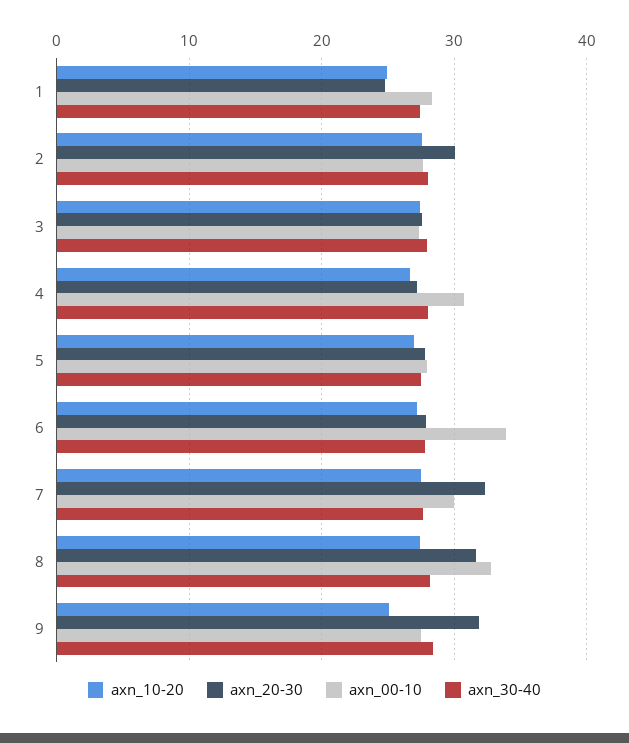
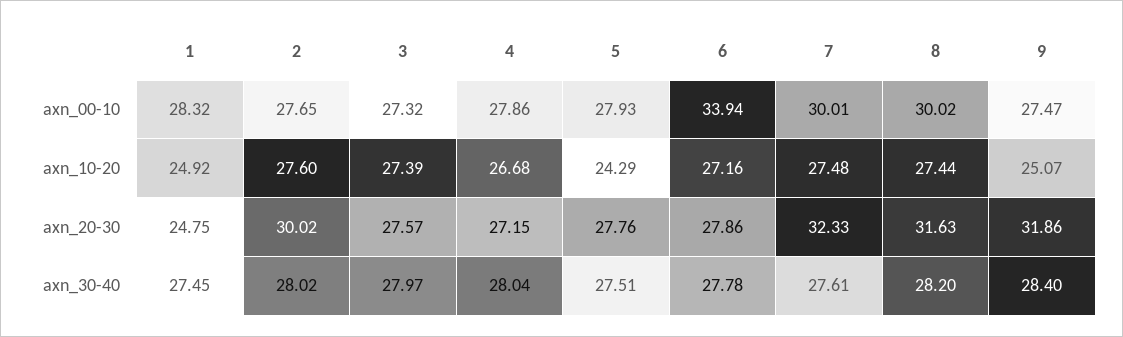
  {
    "axn_10-20": {
      "1": 24.92,
      "2": 27.6,
      "3": 27.39,
      "4": 26.68,
-     "5": 27,
+     "5": 24.29,
      "6": 27.16,
      "7": 27.48,
      "8": 27.44,
      "9": 25.07
    },
    "axn_20-30": {
      "1": 24.75,
      "2": 30.02,
      "3": 27.57,
      "4": 27.15,
      "5": 27.76,
      "6": 27.86,
      "7": 32.33,
      "8": 31.63,
      "9": 31.86
    },
    "axn_00-10": {
      "1": 28.32,
      "2": 27.65,
      "3": 27.32,
-     "4": 31,
+     "4": 27.86,
      "5": 27.93,
      "6": 33.94,
      "7": 30.01,
-     "8": 33,
+     "8": 30.02,
      "9": 27.47
    },
    "axn_30-40": {
      "1": 27.45,
      "2": 28.02,
      "3": 27.97,
      "4": 28.04,
      "5": 27.51,
      "6": 27.78,
      "7": 27.61,
      "8": 28.2,
      "9": 28.4
    }
  }

